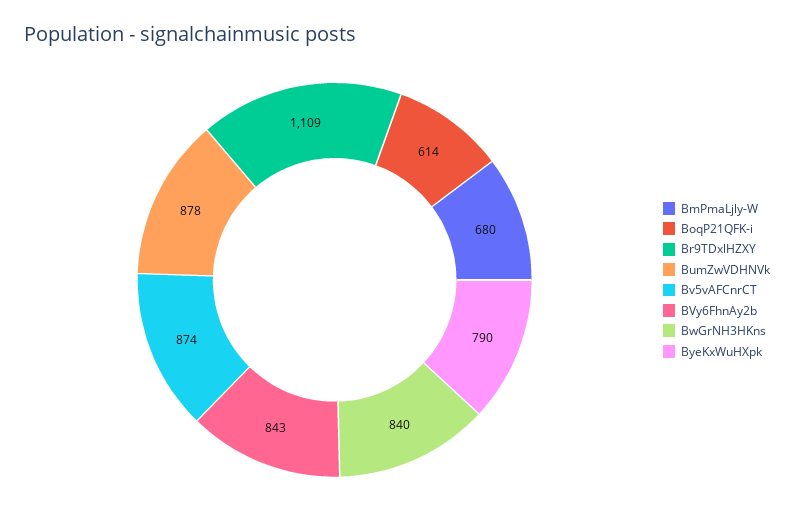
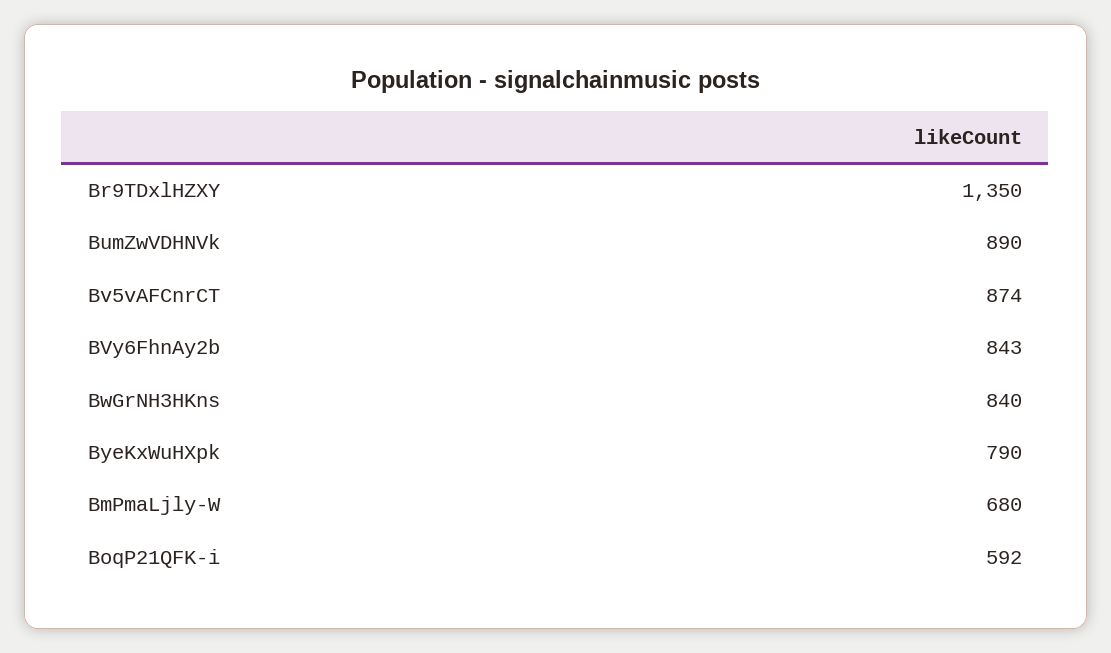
  {
    "BmPmaLjly-W": 680,
-   "BoqP21QFK-i": 614,
+   "BoqP21QFK-i": 592,
-   "Br9TDxlHZXY": 1109,
+   "Br9TDxlHZXY": 1350,
-   "BumZwVDHNVk": 878,
+   "BumZwVDHNVk": 890,
    "Bv5vAFCnrCT": 874,
    "BVy6FhnAy2b": 843,
    "BwGrNH3HKns": 840,
    "ByeKxWuHXpk": 790
  }

